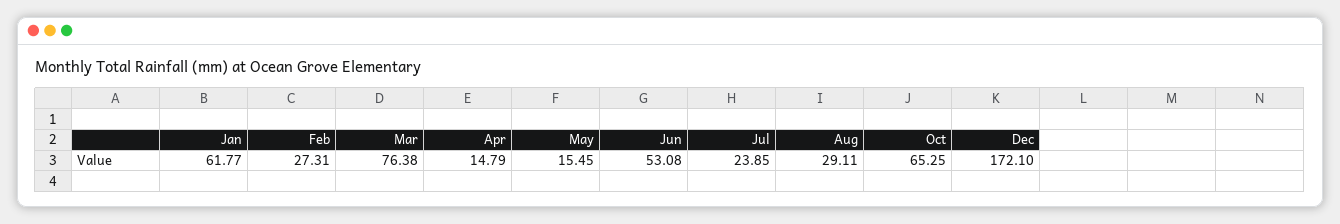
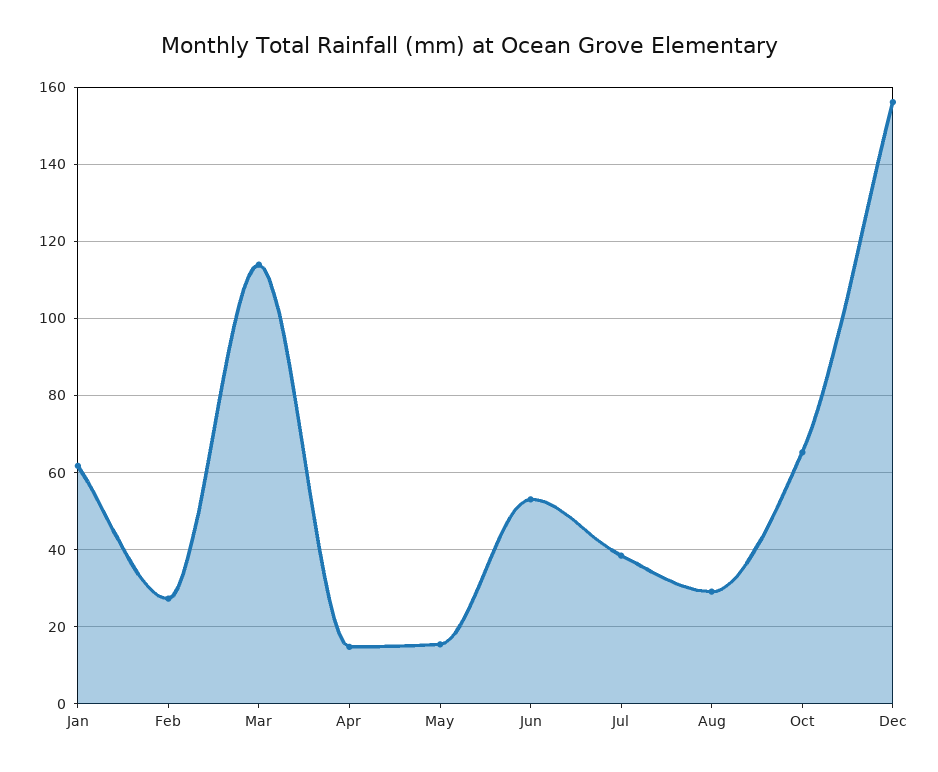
  {
    "Jan": 61.77,
    "Feb": 27.31,
-   "Mar": 76.38,
+   "Mar": 114,
    "Apr": 14.79,
    "May": 15.45,
    "Jun": 53.08,
-   "Jul": 23.85,
+   "Jul": 38,
    "Aug": 29.11,
    "Oct": 65.25,
-   "Dec": 172.1
+   "Dec": 156
  }

